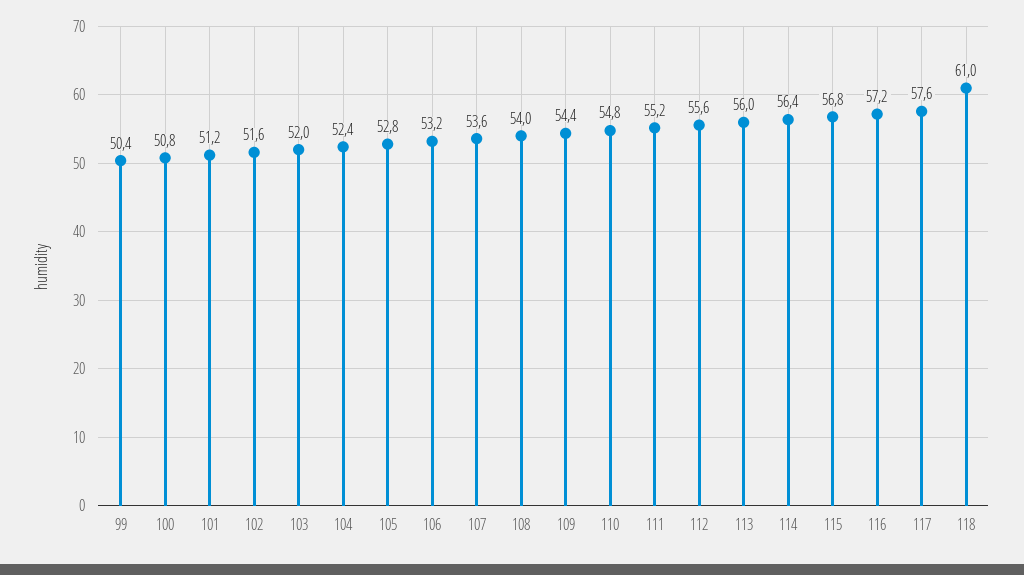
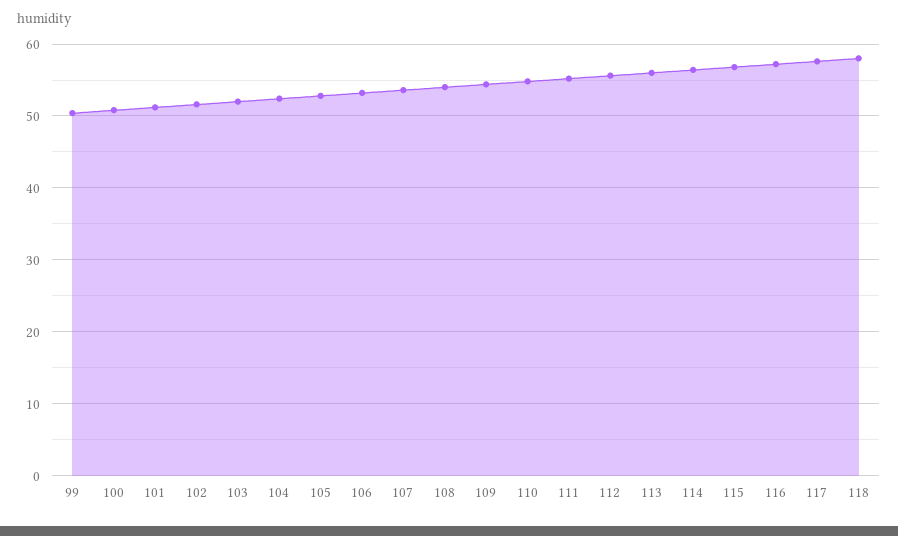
  {
    "99": 50.4,
    "100": 50.8,
    "101": 51.2,
    "102": 51.6,
    "103": 52,
    "104": 52.4,
    "105": 52.8,
    "106": 53.2,
    "107": 53.6,
    "108": 54,
    "109": 54.4,
    "110": 54.8,
    "111": 55.2,
    "112": 55.6,
    "113": 56,
    "114": 56.4,
    "115": 56.8,
    "116": 57.2,
    "117": 57.6,
-   "118": 61
+   "118": 58
  }

